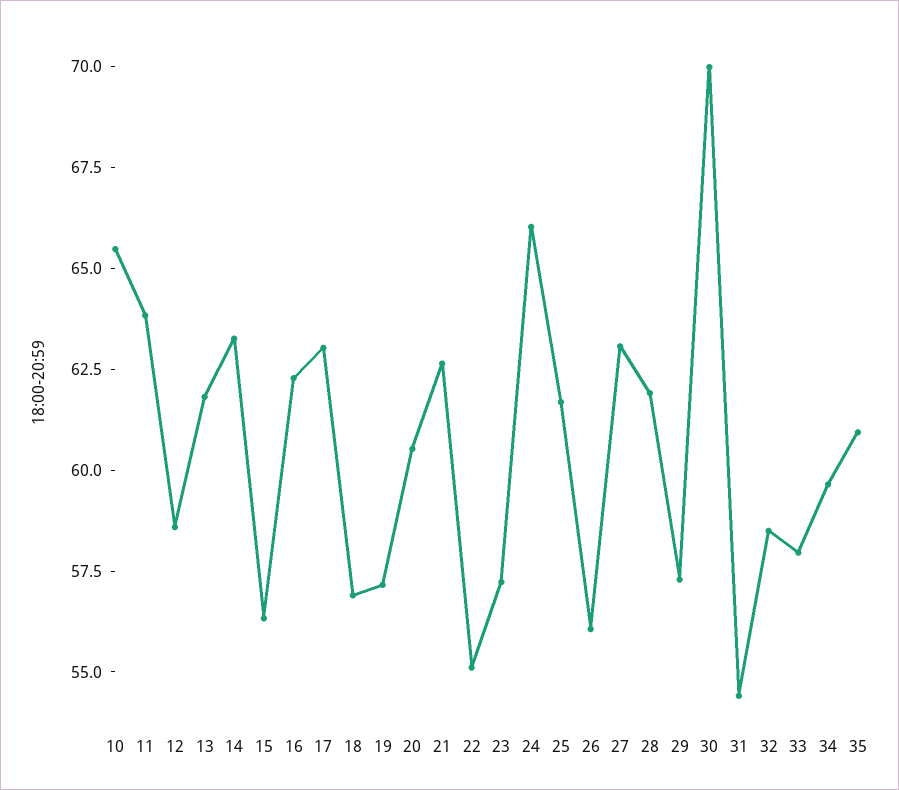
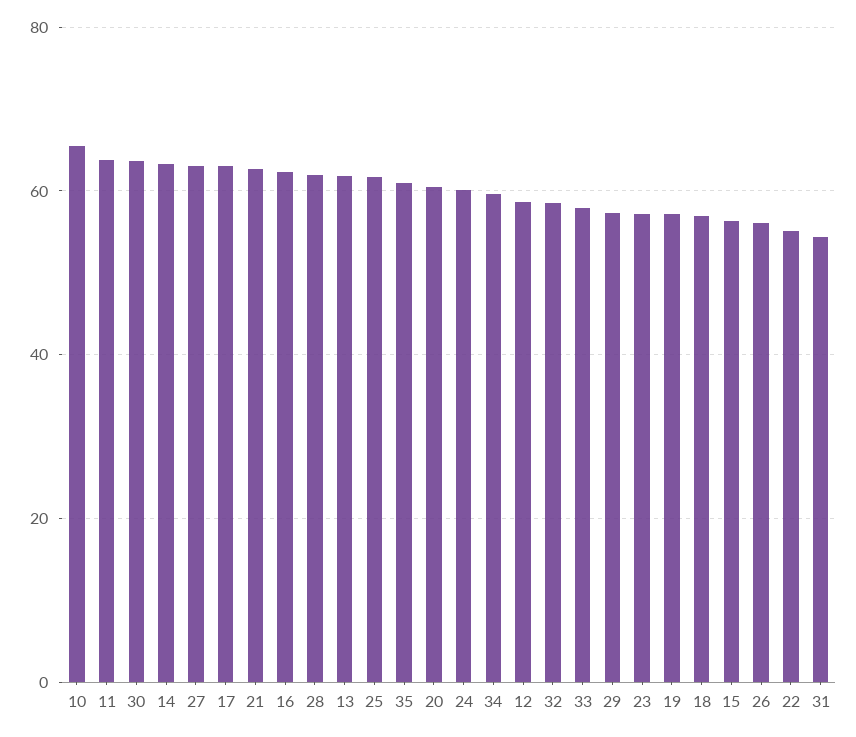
  {
    "10": 65.5,
    "11": 64,
    "12": 58.5,
    "13": 62,
    "14": 63.5,
    "15": 56.5,
    "16": 62.5,
    "17": 63,
    "18": 57,
    "19": 57,
    "20": 60.5,
    "21": 62.5,
    "22": 55,
    "23": 57,
-   "24": 66,
+   "24": 60,
    "25": 61.5,
    "26": 56,
    "27": 63,
    "28": 62,
    "29": 57.5,
-   "30": 70,
+   "30": 64,
    "31": 54.5,
    "32": 58.5,
    "33": 58,
    "34": 59.5,
    "35": 61
  }

